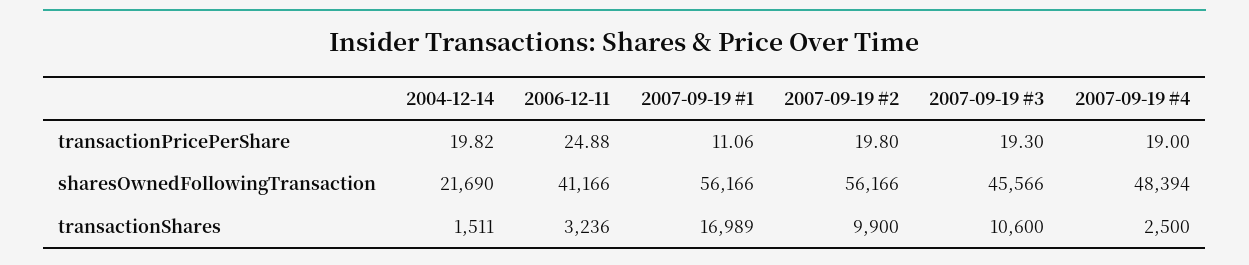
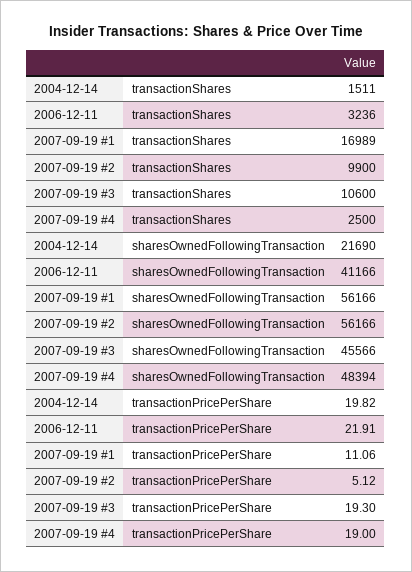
  {
    "2004-12-14": {
      "transactionPricePerShare": 19.82,
      "sharesOwnedFollowingTransaction": 21690,
      "transactionShares": 1511
    },
    "2006-12-11": {
-     "transactionPricePerShare": 24.88,
+     "transactionPricePerShare": 21.91,
      "sharesOwnedFollowingTransaction": 41166,
      "transactionShares": 3236
    },
    "2007-09-19 #1": {
      "transactionPricePerShare": 11.06,
      "sharesOwnedFollowingTransaction": 56166,
      "transactionShares": 16989
    },
    "2007-09-19 #2": {
-     "transactionPricePerShare": 19.8,
+     "transactionPricePerShare": 5.12,
      "sharesOwnedFollowingTransaction": 56166,
      "transactionShares": 9900
    },
    "2007-09-19 #3": {
      "transactionPricePerShare": 19.3,
      "sharesOwnedFollowingTransaction": 45566,
      "transactionShares": 10600
    },
    "2007-09-19 #4": {
      "transactionPricePerShare": 19,
      "sharesOwnedFollowingTransaction": 48394,
      "transactionShares": 2500
    }
  }

